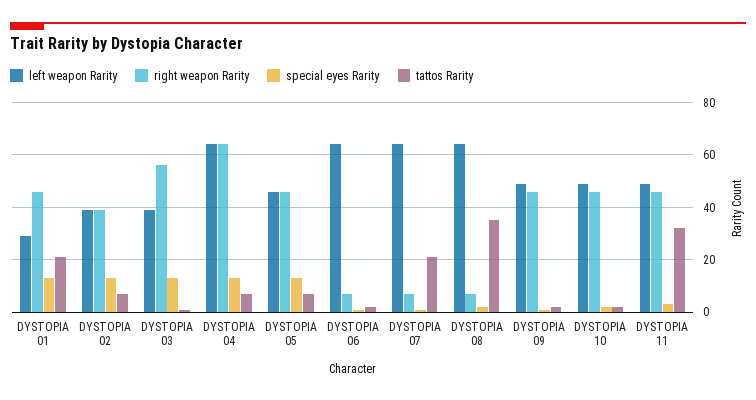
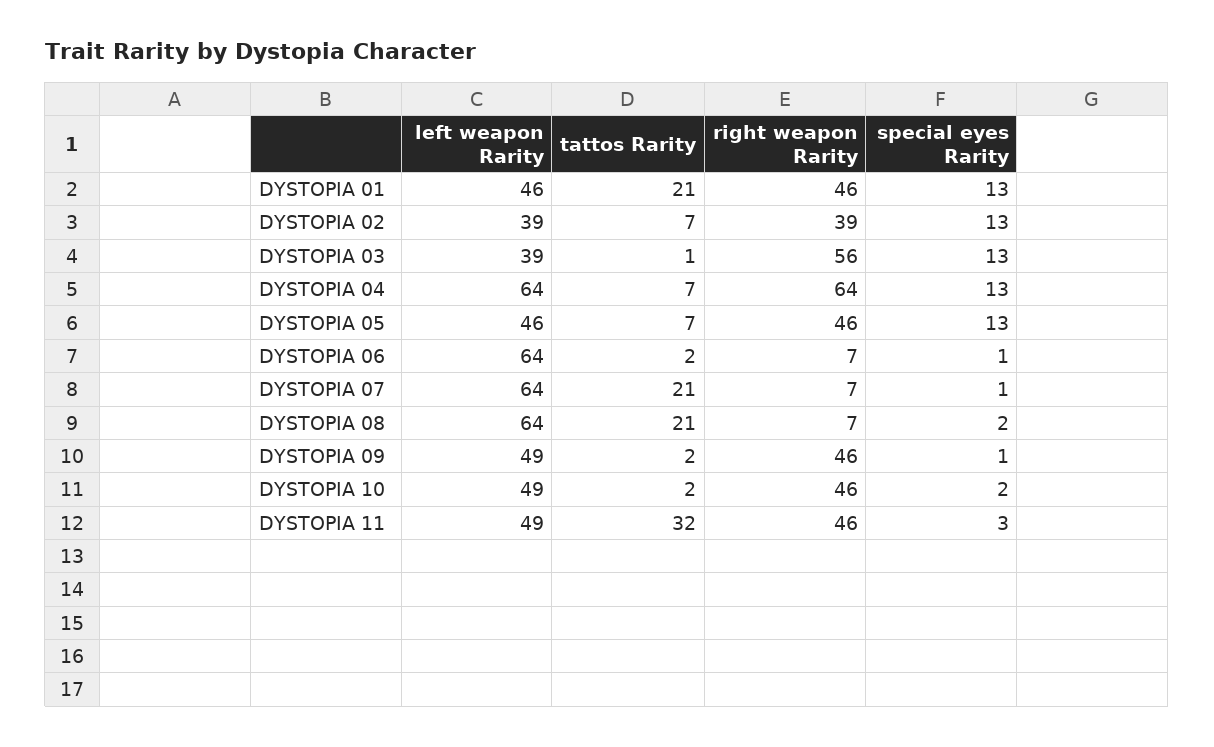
  {
    "left weapon Rarity": {
-     "DYSTOPIA 01": 30,
+     "DYSTOPIA 01": 46,
      "DYSTOPIA 02": 39,
      "DYSTOPIA 03": 39,
      "DYSTOPIA 04": 64,
      "DYSTOPIA 05": 46,
      "DYSTOPIA 06": 64,
      "DYSTOPIA 07": 64,
      "DYSTOPIA 08": 64,
      "DYSTOPIA 09": 49,
      "DYSTOPIA 10": 49,
      "DYSTOPIA 11": 49
    },
    "right weapon Rarity": {
      "DYSTOPIA 01": 46,
      "DYSTOPIA 02": 39,
      "DYSTOPIA 03": 56,
      "DYSTOPIA 04": 64,
      "DYSTOPIA 05": 46,
      "DYSTOPIA 06": 7,
      "DYSTOPIA 07": 7,
      "DYSTOPIA 08": 7,
      "DYSTOPIA 09": 46,
      "DYSTOPIA 10": 46,
      "DYSTOPIA 11": 46
    },
    "special eyes Rarity": {
      "DYSTOPIA 01": 13,
      "DYSTOPIA 02": 13,
      "DYSTOPIA 03": 13,
      "DYSTOPIA 04": 13,
      "DYSTOPIA 05": 13,
      "DYSTOPIA 06": 1,
      "DYSTOPIA 07": 1,
      "DYSTOPIA 08": 2,
      "DYSTOPIA 09": 1,
      "DYSTOPIA 10": 2,
      "DYSTOPIA 11": 3
    },
    "tattos Rarity": {
      "DYSTOPIA 01": 21,
      "DYSTOPIA 02": 7,
      "DYSTOPIA 03": 1,
      "DYSTOPIA 04": 7,
      "DYSTOPIA 05": 7,
      "DYSTOPIA 06": 2,
      "DYSTOPIA 07": 21,
-     "DYSTOPIA 08": 35,
+     "DYSTOPIA 08": 21,
      "DYSTOPIA 09": 2,
      "DYSTOPIA 10": 2,
      "DYSTOPIA 11": 32
    }
  }

